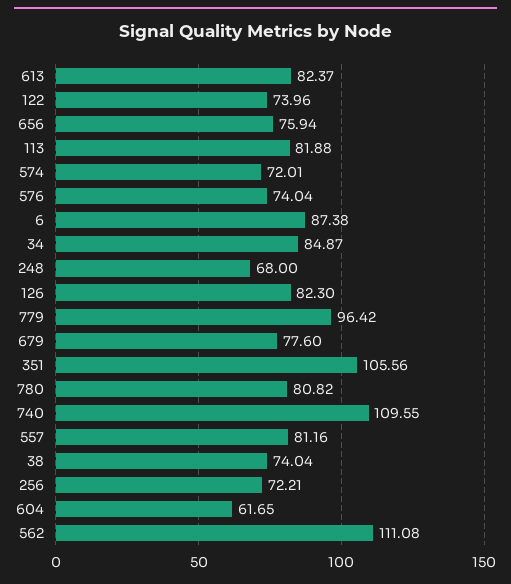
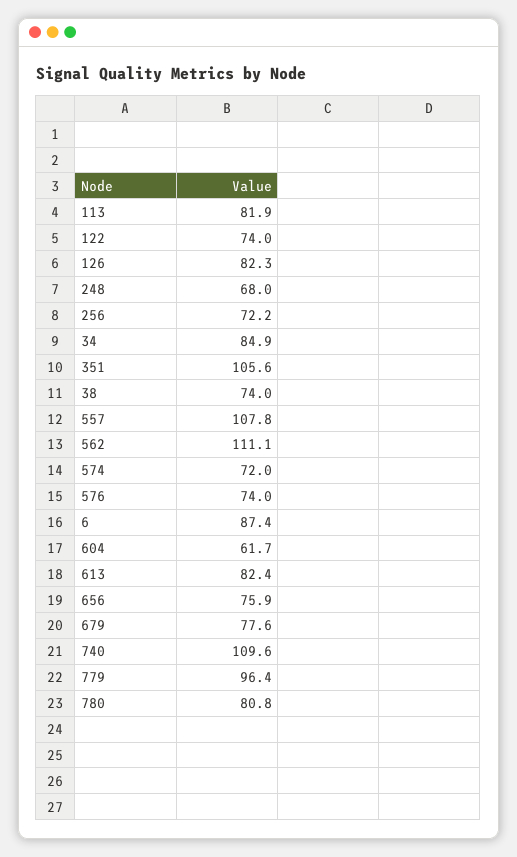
  {
    "613": 82.37,
    "122": 73.96,
    "656": 75.94,
    "113": 81.88,
    "574": 72.01,
    "576": 74.04,
    "6": 87.38,
    "34": 84.87,
    "248": 68,
    "126": 82.3,
    "779": 96.42,
    "679": 77.6,
    "351": 105.56,
    "780": 80.82,
    "740": 109.55,
-   "557": 81.16,
+   "557": 107.8,
    "38": 74.04,
    "256": 72.21,
    "604": 61.65,
    "562": 111.08
  }

